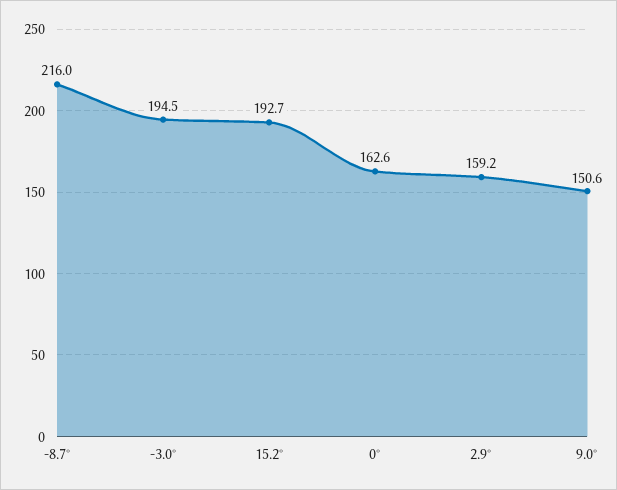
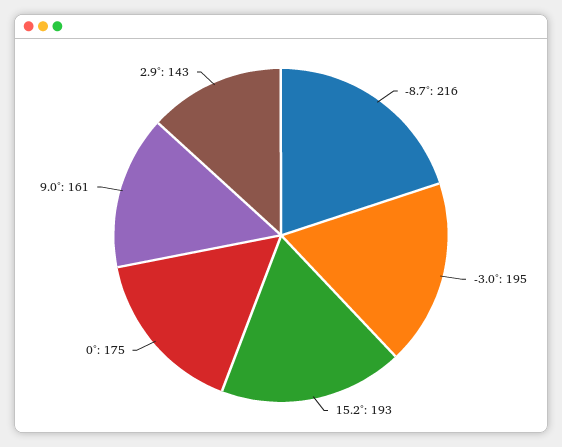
  {
    "-8.7°": 216,
    "-3.0°": 194.5,
    "15.2°": 192.7,
-   "0°": 162.6,
+   "0°": 175,
-   "2.9°": 159.2,
+   "2.9°": 143,
-   "9.0°": 150.6
+   "9.0°": 161
  }

